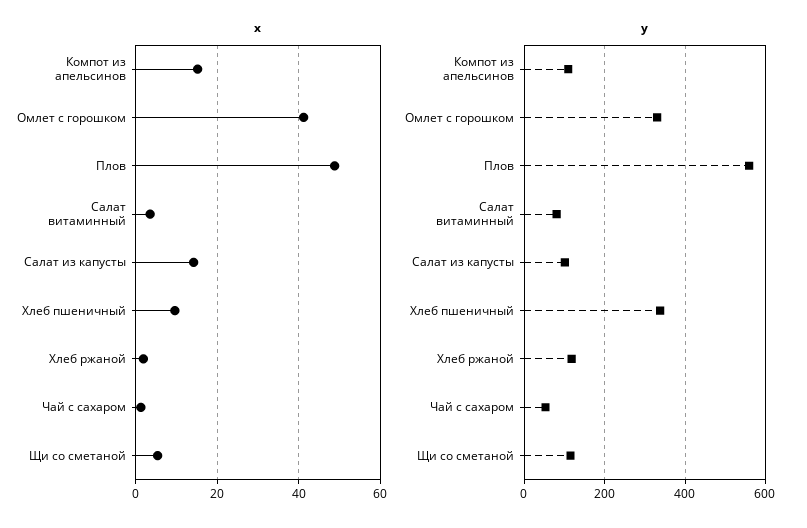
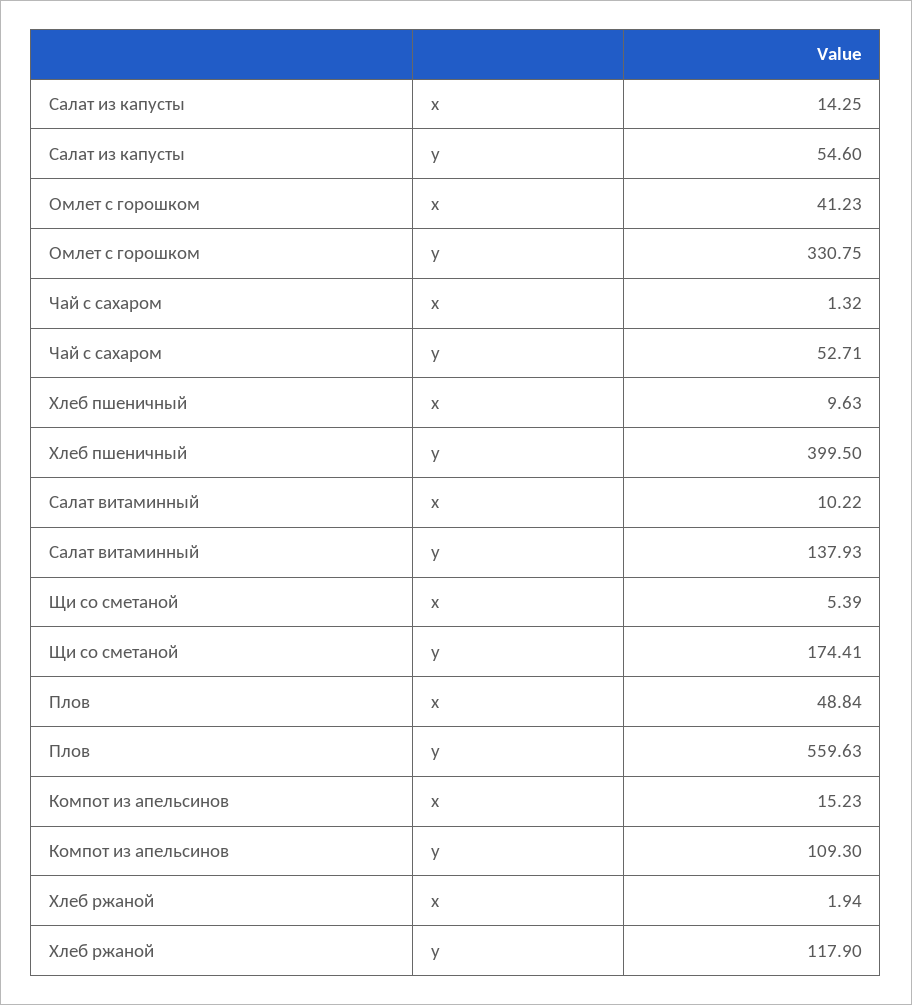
  {
    "x": {
      "Компот из апельсинов": 15.23,
      "Омлет с горошком": 41.23,
      "Плов": 48.84,
-     "Салат витаминный": 4,
+     "Салат витаминный": 10.22,
      "Салат из капусты": 14.25,
      "Хлеб пшеничный": 9.63,
      "Хлеб ржаной": 1.94,
      "Чай с сахаром": 1.32,
      "Щи со сметаной": 5.39
    },
    "y": {
      "Компот из апельсинов": 109.3,
      "Омлет с горошком": 330.75,
      "Плов": 559.63,
-     "Салат витаминный": 80,
+     "Салат витаминный": 137.93,
-     "Салат из капусты": 100,
+     "Салат из капусты": 54.6,
-     "Хлеб пшеничный": 340,
+     "Хлеб пшеничный": 399.5,
      "Хлеб ржаной": 117.9,
      "Чай с сахаром": 52.71,
-     "Щи со сметаной": 120
+     "Щи со сметаной": 174.41
    }
  }

